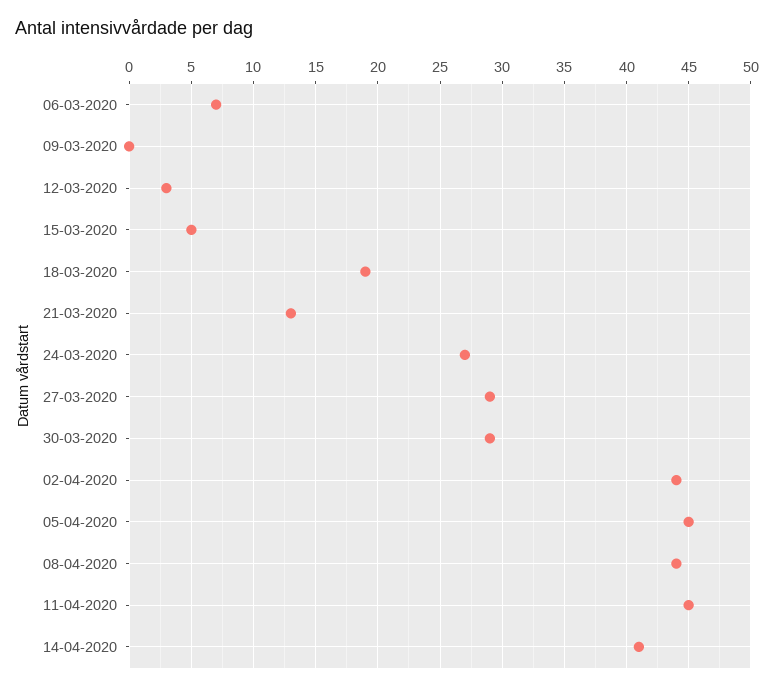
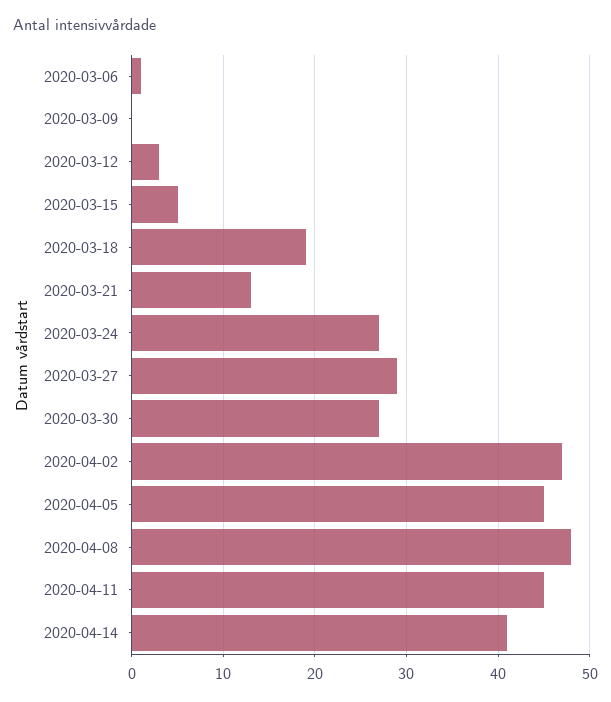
  {
-   "06-03-2020": 7,
+   "06-03-2020": 1,
    "09-03-2020": 0,
    "12-03-2020": 3,
    "15-03-2020": 5,
    "18-03-2020": 19,
    "21-03-2020": 13,
    "24-03-2020": 27,
    "27-03-2020": 29,
-   "30-03-2020": 29,
+   "30-03-2020": 27,
-   "02-04-2020": 44,
+   "02-04-2020": 47,
    "05-04-2020": 45,
-   "08-04-2020": 44,
+   "08-04-2020": 48,
    "11-04-2020": 45,
    "14-04-2020": 41
  }

